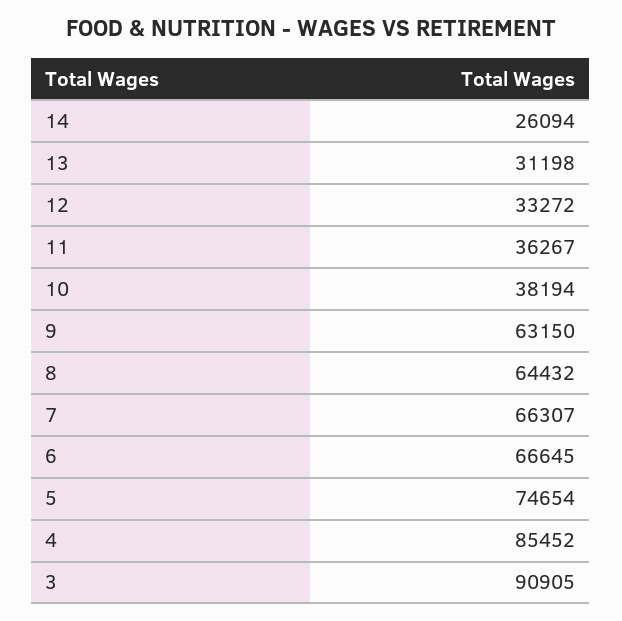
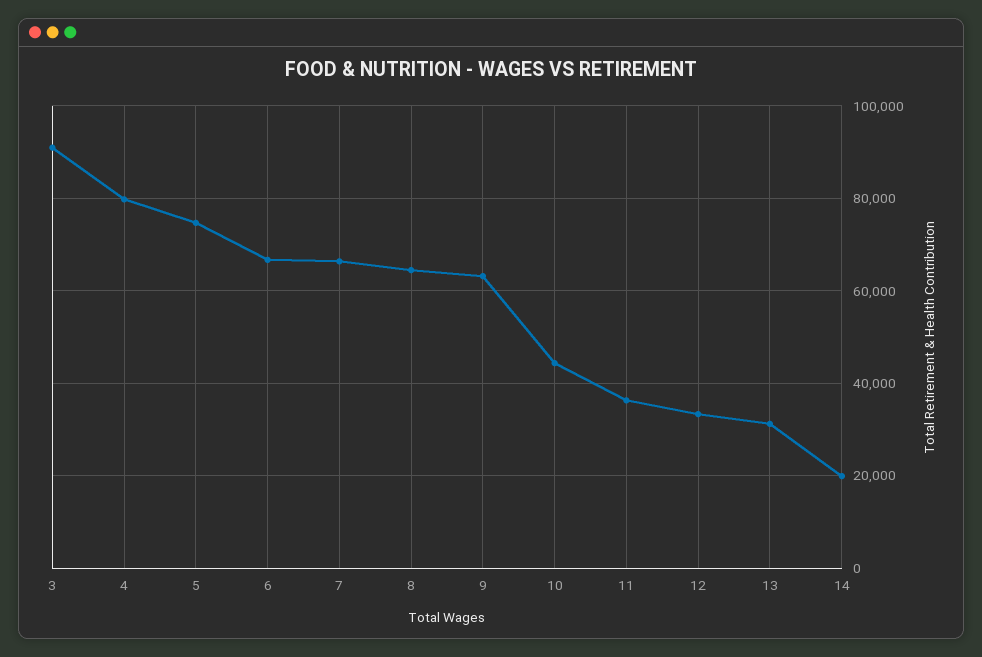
  {
-   "14": 26094,
+   "14": 20000,
    "13": 31198,
    "12": 33272,
    "11": 36267,
-   "10": 38194,
+   "10": 44000,
    "9": 63150,
    "8": 64432,
    "7": 66307,
    "6": 66645,
    "5": 74654,
-   "4": 85452,
+   "4": 80000,
    "3": 90905
  }

